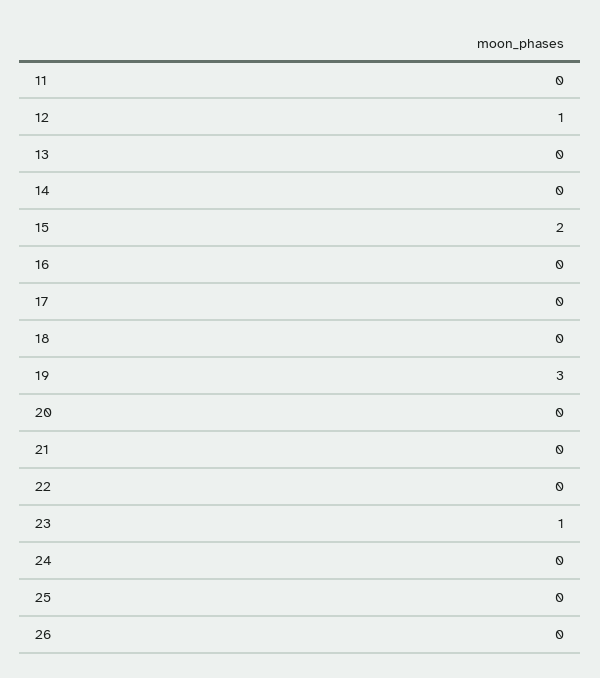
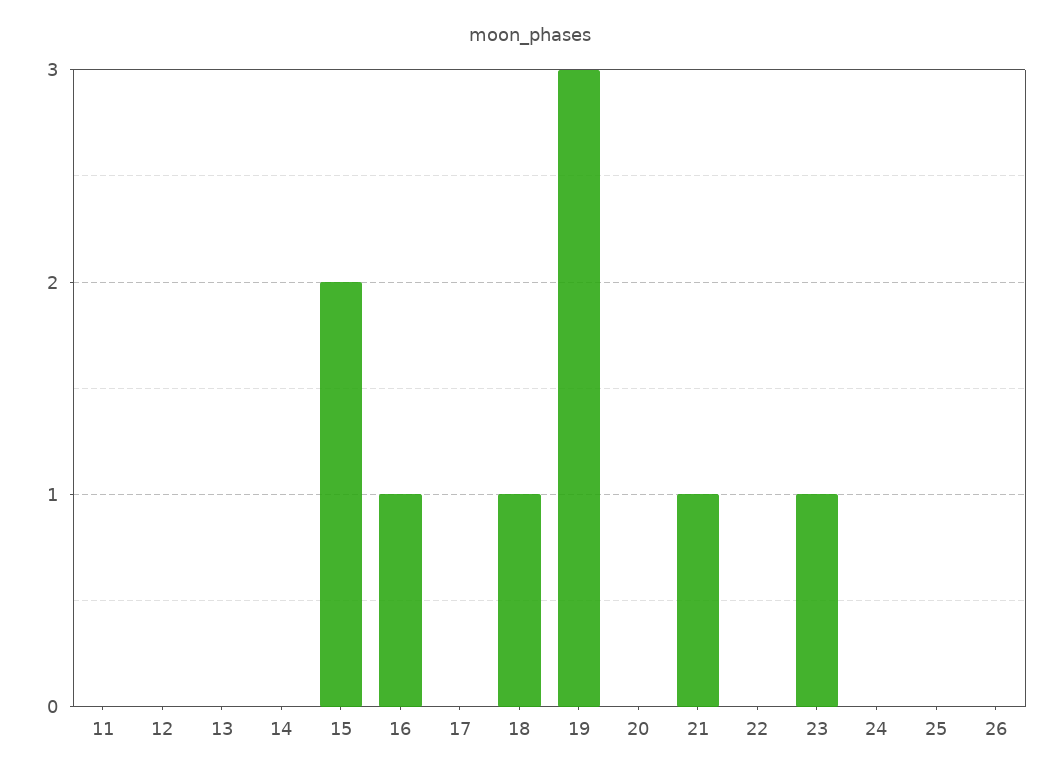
  {
    "11": 0,
-   "12": 1,
+   "12": 0,
    "13": 0,
    "14": 0,
    "15": 2,
-   "16": 0,
+   "16": 1,
    "17": 0,
-   "18": 0,
+   "18": 1,
    "19": 3,
    "20": 0,
-   "21": 0,
+   "21": 1,
    "22": 0,
    "23": 1,
    "24": 0,
    "25": 0,
    "26": 0
  }

